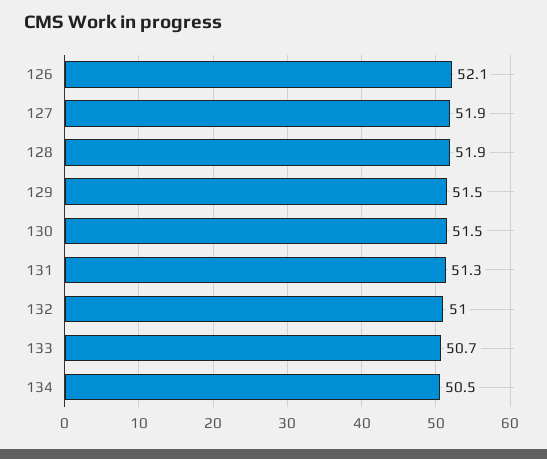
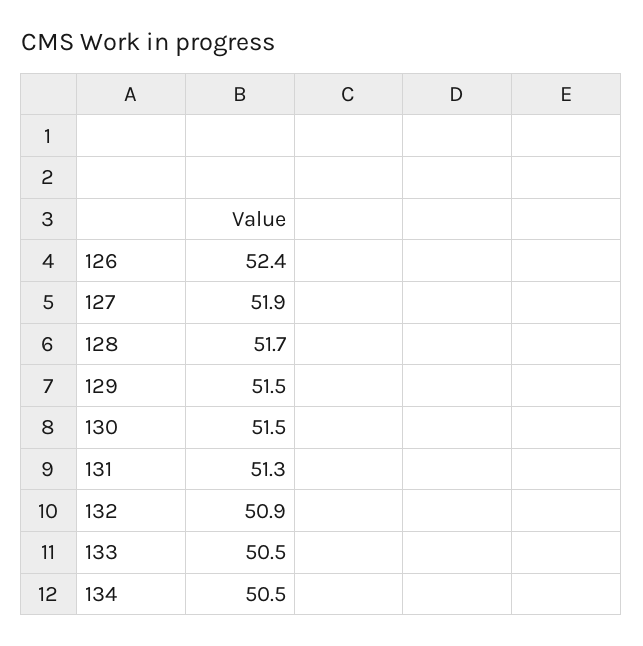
  {
-   "126": 52.1,
+   "126": 52.4,
    "127": 51.9,
-   "128": 51.9,
+   "128": 51.7,
    "129": 51.5,
    "130": 51.5,
    "131": 51.3,
-   "132": 51,
+   "132": 50.9,
-   "133": 50.7,
+   "133": 50.5,
    "134": 50.5
  }

